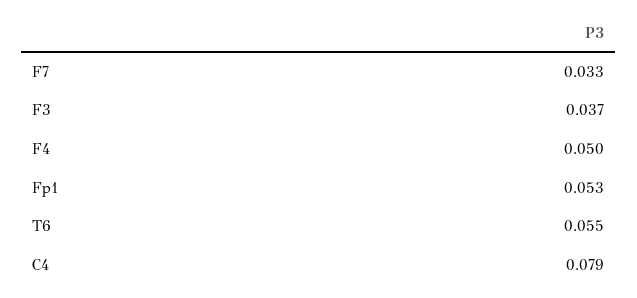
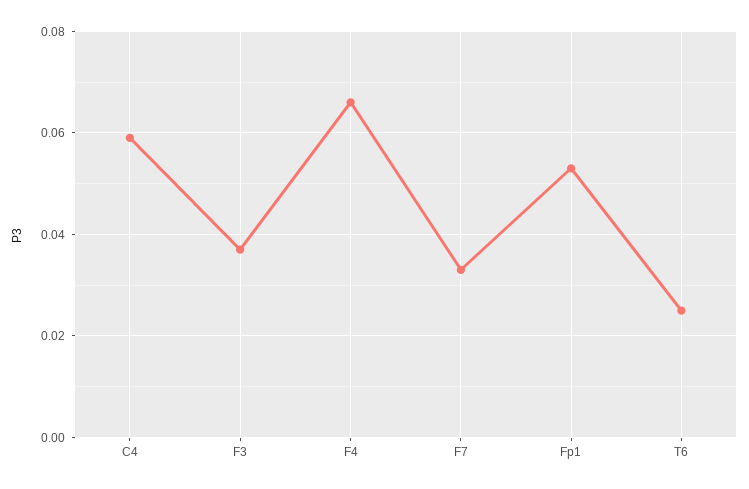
  {
    "F7": 0.033,
    "F3": 0.037,
-   "F4": 0.05,
+   "F4": 0.065,
    "Fp1": 0.053,
-   "T6": 0.055,
+   "T6": 0.025,
-   "C4": 0.079
+   "C4": 0.06
  }

